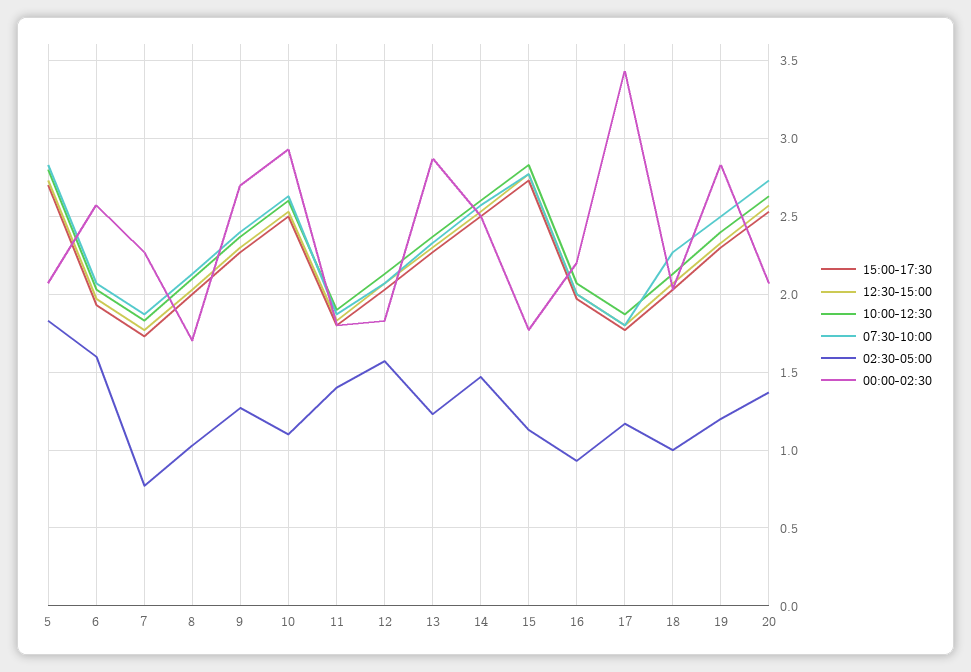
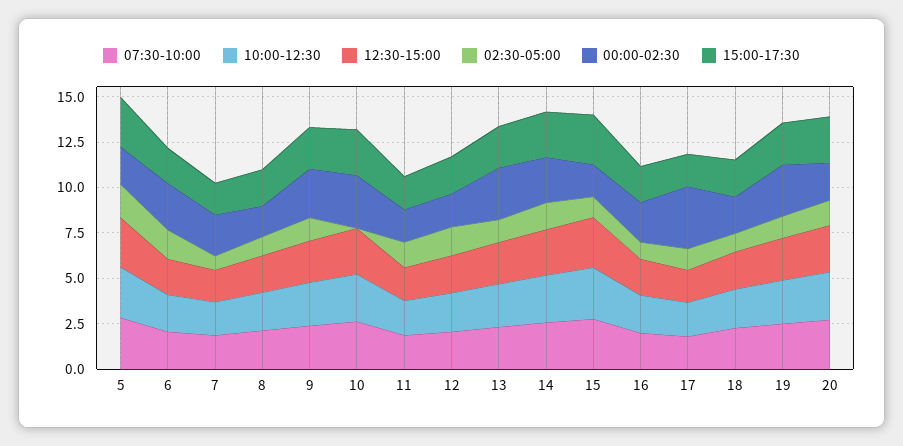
  {
    "15:00-17:30": {
      "5": 2.7,
      "6": 1.95,
      "7": 1.75,
      "8": 2,
      "9": 2.25,
      "10": 2.5,
      "11": 1.8,
      "12": 2.05,
      "13": 2.25,
      "14": 2.5,
      "15": 2.75,
      "16": 1.95,
      "17": 1.75,
      "18": 2.05,
      "19": 2.3,
      "20": 2.55
    },
    "12:30-15:00": {
      "5": 2.75,
      "6": 1.95,
      "7": 1.75,
      "8": 2.05,
      "9": 2.3,
      "10": 2.55,
      "11": 1.85,
      "12": 2.05,
      "13": 2.3,
      "14": 2.55,
      "15": 2.75,
      "16": 2,
      "17": 1.8,
      "18": 2.05,
      "19": 2.35,
      "20": 2.55
    },
    "10:00-12:30": {
      "5": 2.8,
      "6": 2.05,
      "7": 1.85,
      "8": 2.1,
      "9": 2.35,
      "10": 2.6,
      "11": 1.9,
      "12": 2.15,
      "13": 2.35,
      "14": 2.6,
      "15": 2.85,
      "16": 2.05,
      "17": 1.85,
      "18": 2.15,
      "19": 2.4,
      "20": 2.65
    },
    "07:30-10:00": {
      "5": 2.85,
      "6": 2.05,
      "7": 1.85,
      "8": 2.15,
      "9": 2.4,
      "10": 2.65,
      "11": 1.85,
      "12": 2.05,
      "13": 2.35,
      "14": 2.55,
      "15": 2.75,
      "16": 2,
      "17": 1.8,
      "18": 2.25,
      "19": 2.5,
      "20": 2.75
    },
    "02:30-05:00": {
      "5": 1.85,
      "6": 1.6,
      "7": 0.75,
      "8": 1.05,
      "9": 1.25,
-     "10": 1.1,
+     "10": 0,
      "11": 1.4,
      "12": 1.55,
      "13": 1.25,
      "14": 1.45,
      "15": 1.15,
      "16": 0.95,
      "17": 1.15,
      "18": 1,
      "19": 1.2,
      "20": 1.35
    },
    "00:00-02:30": {
      "5": 2.05,
      "6": 2.55,
      "7": 2.25,
      "8": 1.7,
      "9": 2.7,
      "10": 2.95,
      "11": 1.8,
      "12": 1.85,
      "13": 2.85,
      "14": 2.5,
      "15": 1.75,
      "16": 2.2,
      "17": 3.45,
      "18": 2.05,
      "19": 2.85,
      "20": 2.05
    }
  }

